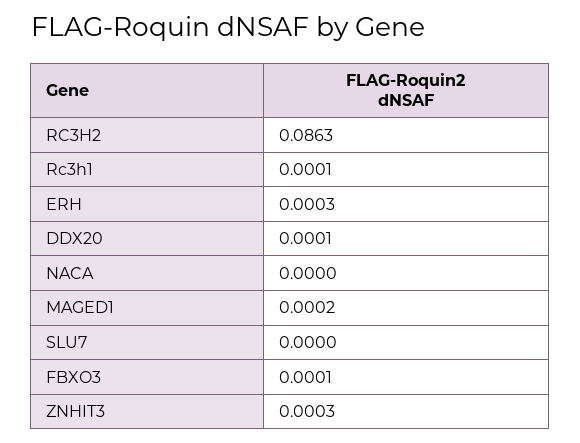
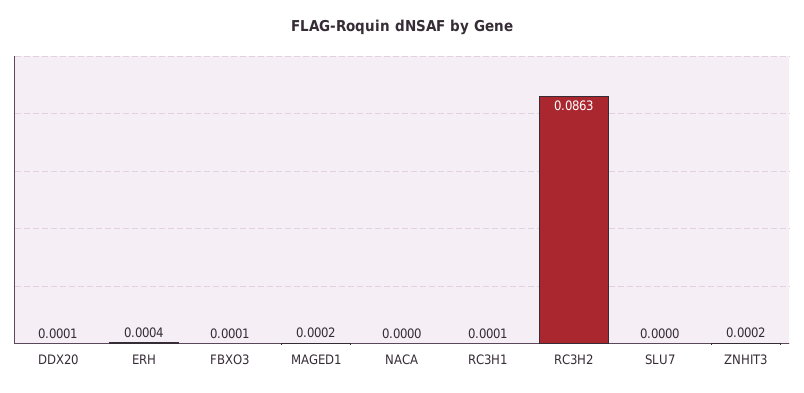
  {
    "RC3H2": 0.0863,
    "Rc3h1": 0.0001,
-   "ERH": 0.0003,
+   "ERH": 0.0004,
    "DDX20": 0.0001,
    "NACA": 0,
    "MAGED1": 0.0002,
    "SLU7": 0,
    "FBXO3": 0.0001,
-   "ZNHIT3": 0.0003
+   "ZNHIT3": 0.0002
  }

